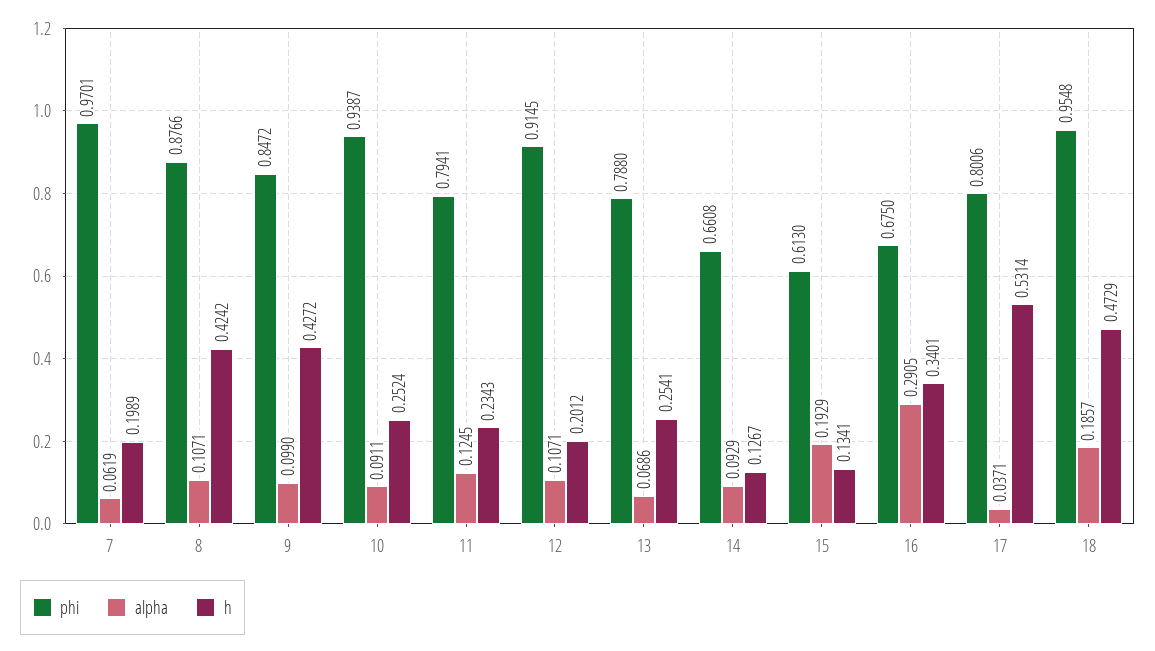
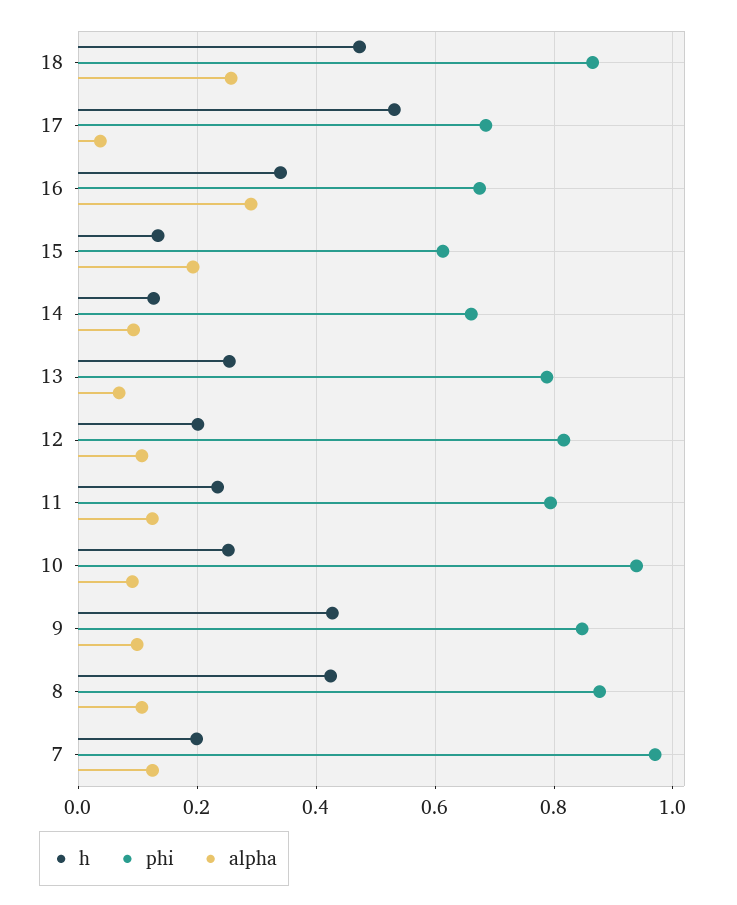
  {
    "phi": {
      "7": 0.9701,
      "8": 0.8766,
      "9": 0.8472,
      "10": 0.9387,
      "11": 0.7941,
-     "12": 0.9145,
+     "12": 0.82,
      "13": 0.788,
      "14": 0.6608,
      "15": 0.613,
      "16": 0.675,
-     "17": 0.8006,
+     "17": 0.68,
-     "18": 0.9548
+     "18": 0.86
    },
    "alpha": {
-     "7": 0.0619,
+     "7": 0.12,
      "8": 0.1071,
      "9": 0.099,
      "10": 0.0911,
      "11": 0.1245,
      "12": 0.1071,
      "13": 0.0686,
      "14": 0.0929,
      "15": 0.1929,
      "16": 0.2905,
      "17": 0.0371,
-     "18": 0.1857
+     "18": 0.26
    },
    "h": {
      "7": 0.1989,
      "8": 0.4242,
      "9": 0.4272,
      "10": 0.2524,
      "11": 0.2343,
      "12": 0.2012,
      "13": 0.2541,
      "14": 0.1267,
      "15": 0.1341,
      "16": 0.3401,
      "17": 0.5314,
      "18": 0.4729
    }
  }

